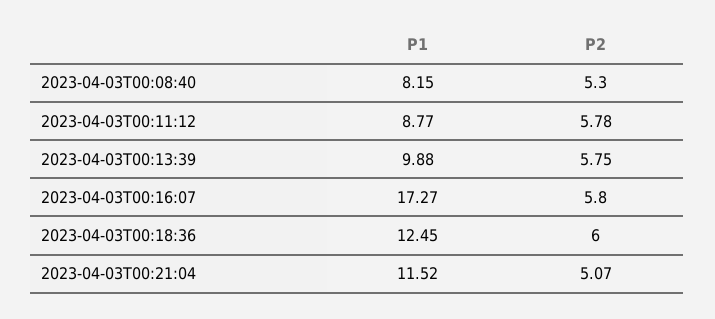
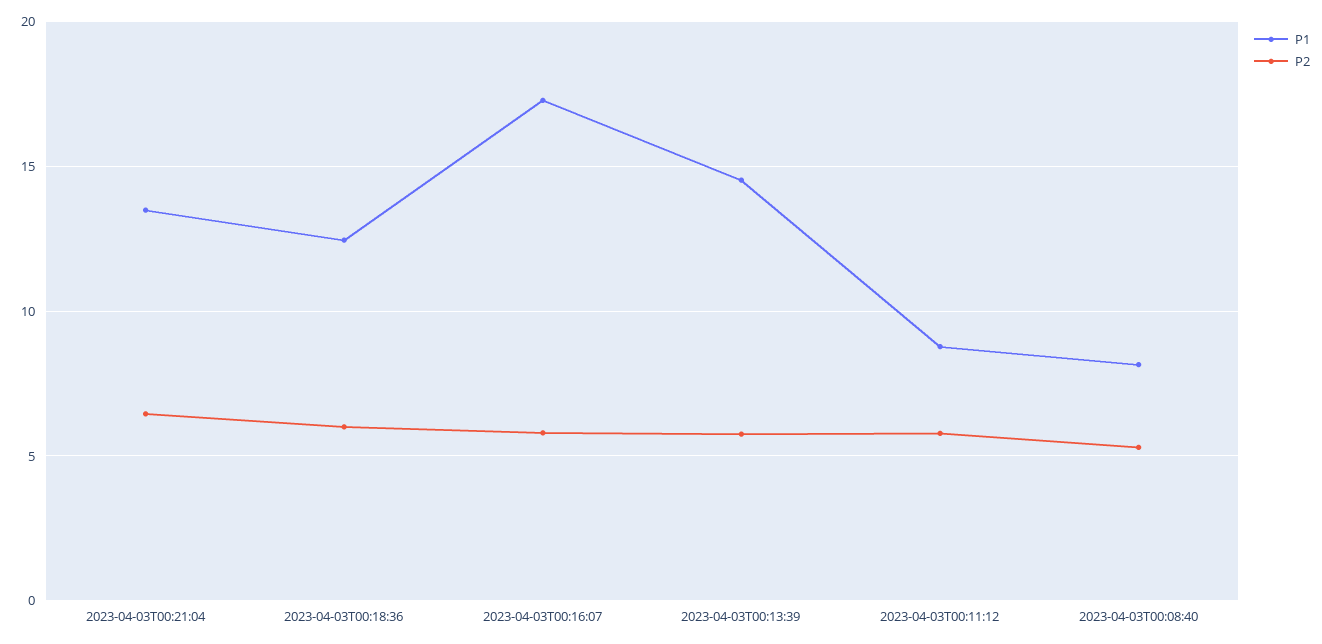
  {
    "P1": {
      "2023-04-03T00:08:40": 8.15,
      "2023-04-03T00:11:12": 8.77,
-     "2023-04-03T00:13:39": 9.88,
+     "2023-04-03T00:13:39": 14.5,
      "2023-04-03T00:16:07": 17.27,
      "2023-04-03T00:18:36": 12.45,
-     "2023-04-03T00:21:04": 11.52
+     "2023-04-03T00:21:04": 13.5
    },
    "P2": {
      "2023-04-03T00:08:40": 5.3,
      "2023-04-03T00:11:12": 5.78,
      "2023-04-03T00:13:39": 5.75,
      "2023-04-03T00:16:07": 5.8,
      "2023-04-03T00:18:36": 6,
-     "2023-04-03T00:21:04": 5.07
+     "2023-04-03T00:21:04": 6.5
    }
  }

